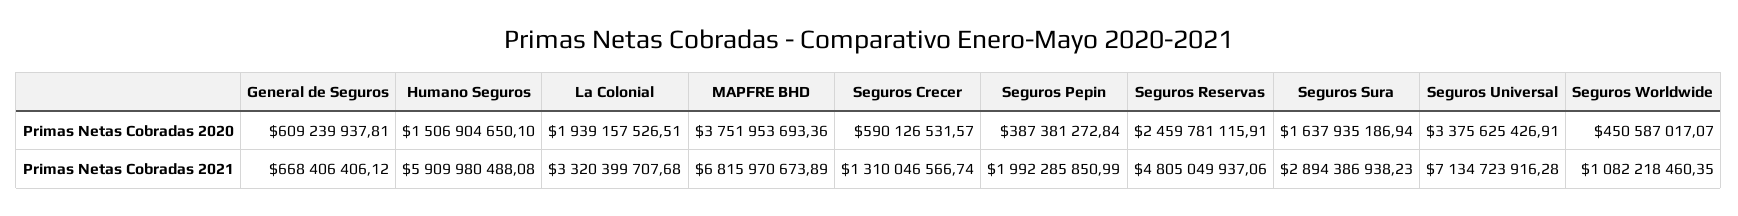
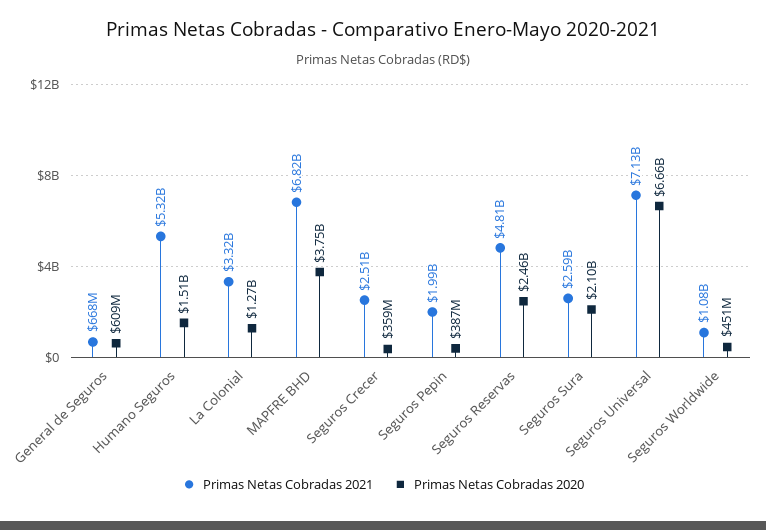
  {
    "Primas Netas Cobradas 2020": {
      "General de Seguros": 609239937.81,
      "Humano Seguros": 1506904650.1,
-     "La Colonial": 1939157526.51,
+     "La Colonial": 1270000000,
      "MAPFRE BHD": 3751953693.36,
-     "Seguros Crecer": 590126531.57,
+     "Seguros Crecer": 359000000,
      "Seguros Pepin": 387381272.84,
      "Seguros Reservas": 2459781115.91,
-     "Seguros Sura": 1637935186.94,
+     "Seguros Sura": 2100000000,
-     "Seguros Universal": 3375625426.91,
+     "Seguros Universal": 6660000000,
      "Seguros Worldwide": 450587017.07
    },
    "Primas Netas Cobradas 2021": {
      "General de Seguros": 668406406.12,
-     "Humano Seguros": 5909980488.08,
+     "Humano Seguros": 5320000000,
      "La Colonial": 3320399707.68,
      "MAPFRE BHD": 6815970673.89,
-     "Seguros Crecer": 1310046566.74,
+     "Seguros Crecer": 2510000000,
      "Seguros Pepin": 1992285850.99,
      "Seguros Reservas": 4805049937.06,
-     "Seguros Sura": 2894386938.23,
+     "Seguros Sura": 2590000000,
      "Seguros Universal": 7134723916.28,
      "Seguros Worldwide": 1082218460.35
    }
  }

